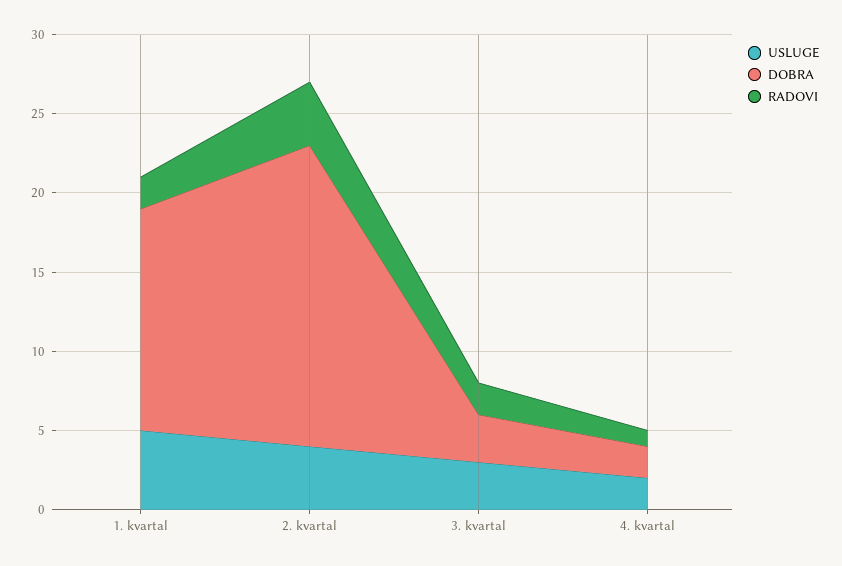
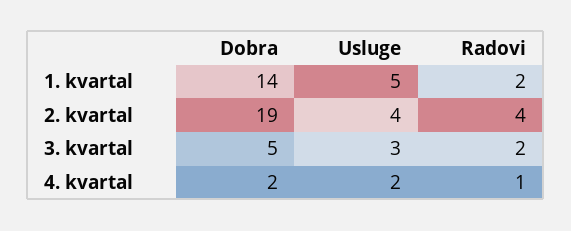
  {
    "USLUGE": {
      "1. kvartal": 5,
      "2. kvartal": 4,
      "3. kvartal": 3,
      "4. kvartal": 2
    },
    "DOBRA": {
      "1. kvartal": 14,
      "2. kvartal": 19,
-     "3. kvartal": 3,
+     "3. kvartal": 5,
      "4. kvartal": 2
    },
    "RADOVI": {
      "1. kvartal": 2,
      "2. kvartal": 4,
      "3. kvartal": 2,
      "4. kvartal": 1
    }
  }

